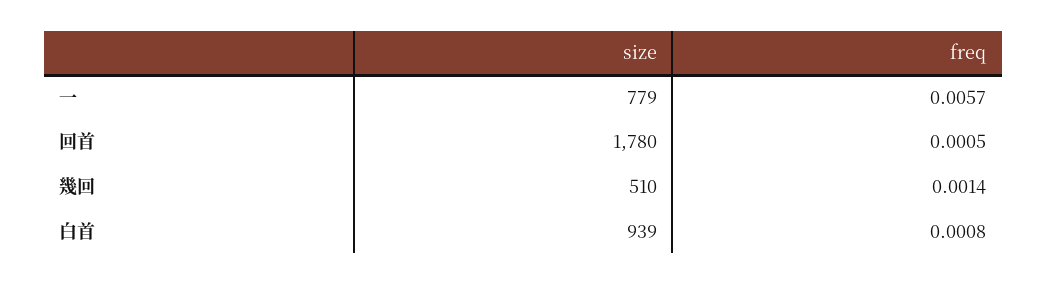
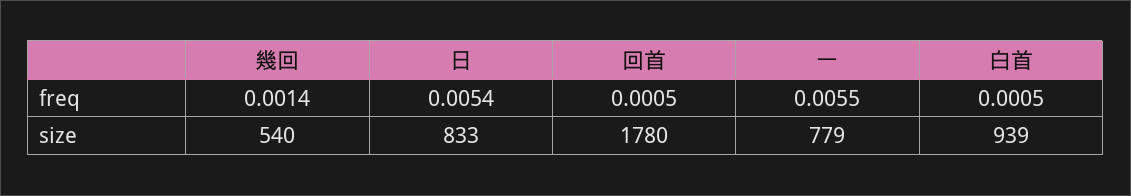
  {
    "size": {
      "一": 779,
      "回首": 1780,
-     "幾回": 510,
+     "幾回": 540,
-     "白首": 939
+     "白首": 939,
+     "日": 833
    },
    "freq": {
-     "一": 0.0057,
+     "一": 0.0055,
      "回首": 0.0005,
      "幾回": 0.0014,
-     "白首": 0.0008
+     "白首": 0.0005,
+     "日": 0.0054
    }
  }

